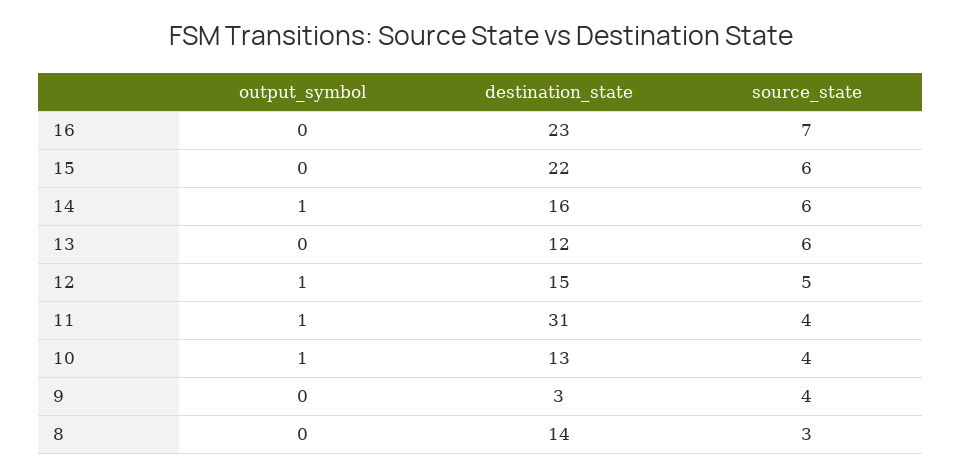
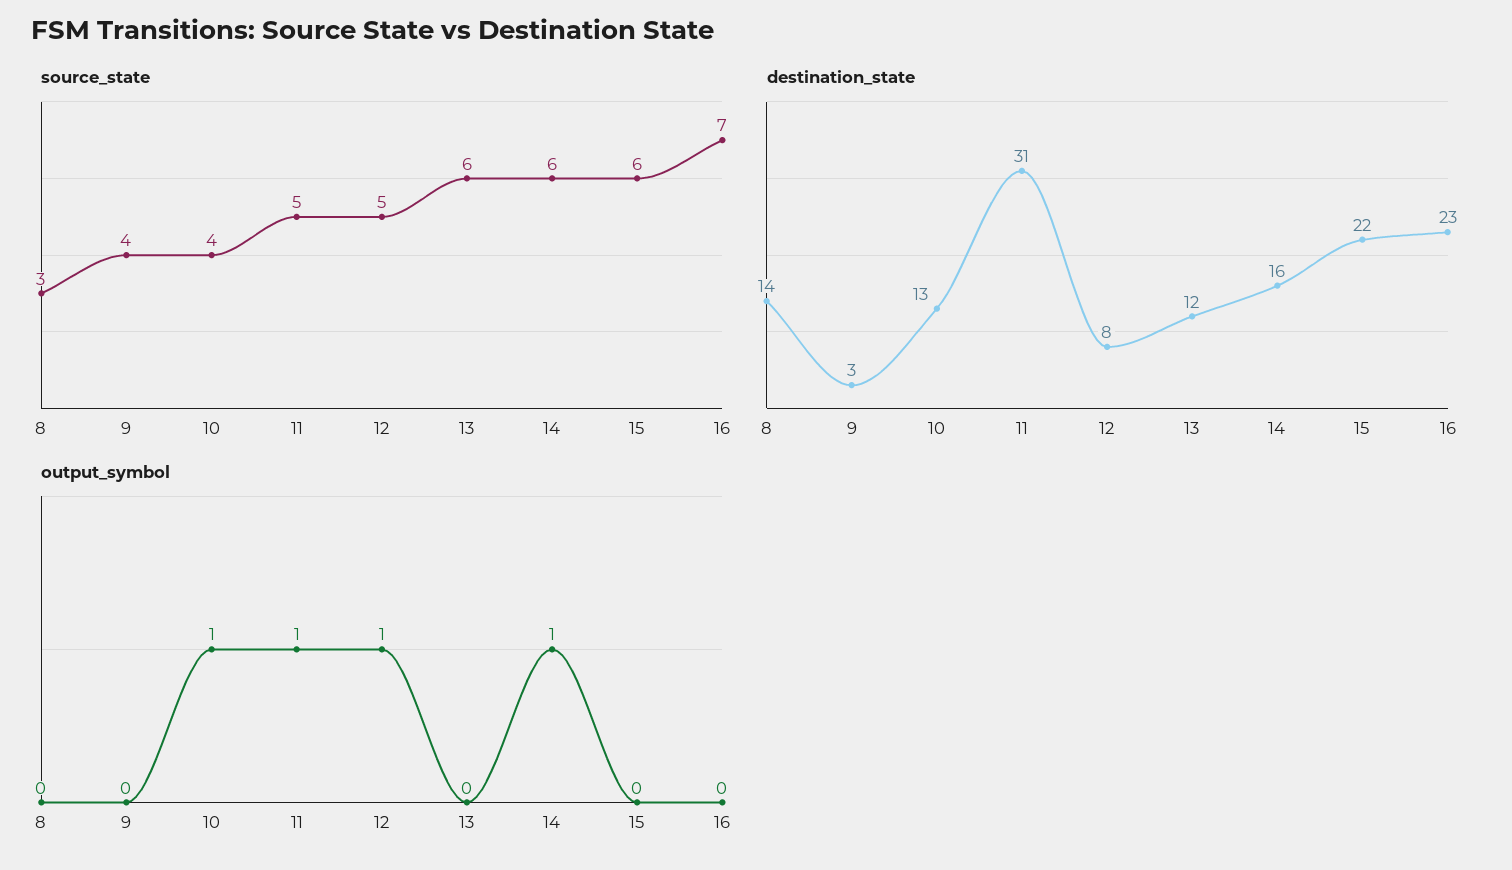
  {
    "output_symbol": {
      "16": 0,
      "15": 0,
      "14": 1,
      "13": 0,
      "12": 1,
      "11": 1,
      "10": 1,
      "9": 0,
      "8": 0
    },
    "destination_state": {
      "16": 23,
      "15": 22,
      "14": 16,
      "13": 12,
-     "12": 15,
+     "12": 8,
      "11": 31,
      "10": 13,
      "9": 3,
      "8": 14
    },
    "source_state": {
      "16": 7,
      "15": 6,
      "14": 6,
      "13": 6,
      "12": 5,
-     "11": 4,
+     "11": 5,
      "10": 4,
      "9": 4,
      "8": 3
    }
  }

